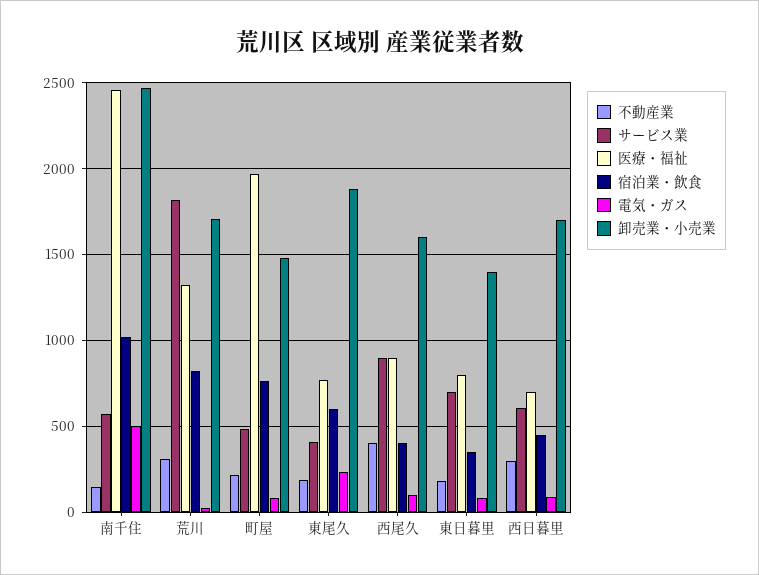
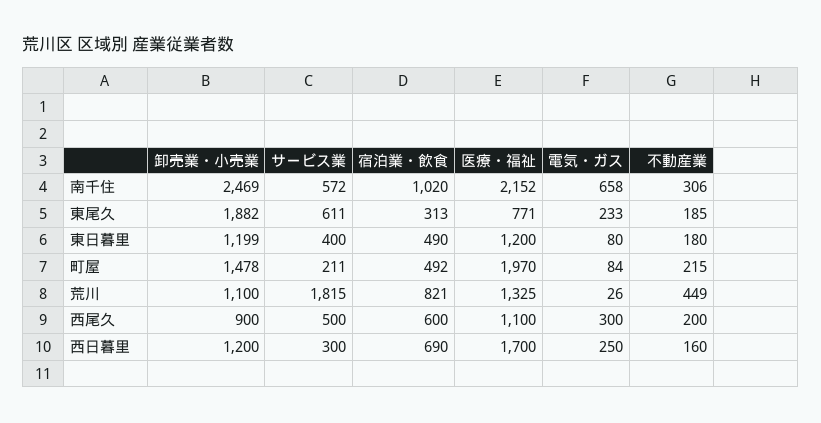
  {
    "不動産業": {
-     "南千住": 150,
+     "南千住": 306,
-     "荒川": 300,
+     "荒川": 449,
      "町屋": 215,
      "東尾久": 185,
-     "西尾久": 400,
+     "西尾久": 200,
      "東日暮里": 180,
-     "西日暮里": 300
+     "西日暮里": 160
    },
    "サービス業": {
      "南千住": 572,
      "荒川": 1815,
-     "町屋": 500,
+     "町屋": 211,
-     "東尾久": 400,
+     "東尾久": 611,
-     "西尾久": 900,
+     "西尾久": 500,
-     "東日暮里": 700,
+     "東日暮里": 400,
-     "西日暮里": 600
+     "西日暮里": 300
    },
    "医療・福祉": {
-     "南千住": 2450,
+     "南千住": 2152,
      "荒川": 1325,
      "町屋": 1970,
      "東尾久": 771,
-     "西尾久": 900,
+     "西尾久": 1100,
-     "東日暮里": 800,
+     "東日暮里": 1200,
-     "西日暮里": 700
+     "西日暮里": 1700
    },
    "宿泊業・飲食": {
      "南千住": 1020,
      "荒川": 821,
-     "町屋": 750,
+     "町屋": 492,
-     "東尾久": 600,
+     "東尾久": 313,
-     "西尾久": 400,
+     "西尾久": 600,
-     "東日暮里": 350,
+     "東日暮里": 490,
-     "西日暮里": 450
+     "西日暮里": 690
    },
    "電気・ガス": {
-     "南千住": 500,
+     "南千住": 658,
      "荒川": 26,
      "町屋": 84,
      "東尾久": 233,
-     "西尾久": 100,
+     "西尾久": 300,
      "東日暮里": 80,
-     "西日暮里": 100
+     "西日暮里": 250
    },
    "卸売業・小売業": {
      "南千住": 2469,
-     "荒川": 1700,
+     "荒川": 1100,
      "町屋": 1478,
      "東尾久": 1882,
-     "西尾久": 1600,
+     "西尾久": 900,
-     "東日暮里": 1400,
+     "東日暮里": 1199,
-     "西日暮里": 1700
+     "西日暮里": 1200
    }
  }

